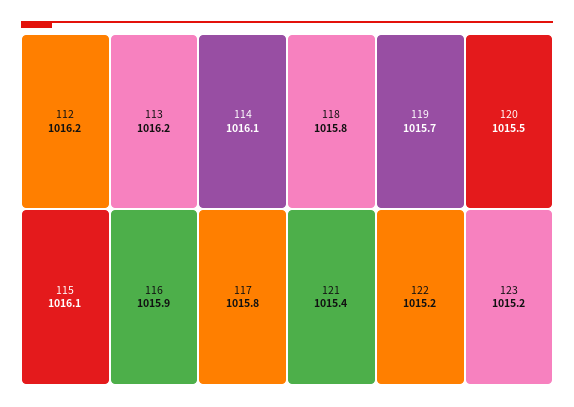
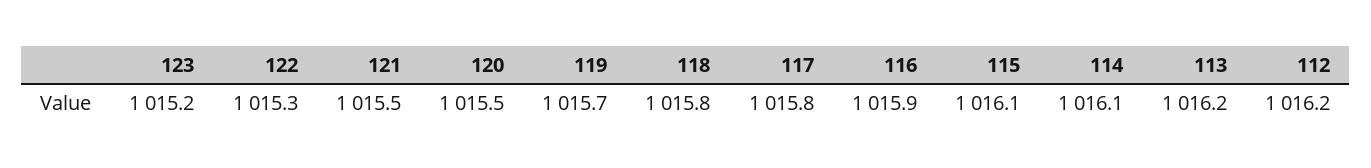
  {
    "112": 1016.2,
    "113": 1016.2,
    "114": 1016.1,
    "115": 1016.1,
    "116": 1015.9,
    "117": 1015.8,
    "118": 1015.8,
    "119": 1015.7,
    "120": 1015.5,
-   "121": 1015.4,
+   "121": 1015.5,
-   "122": 1015.2,
+   "122": 1015.3,
    "123": 1015.2
  }

